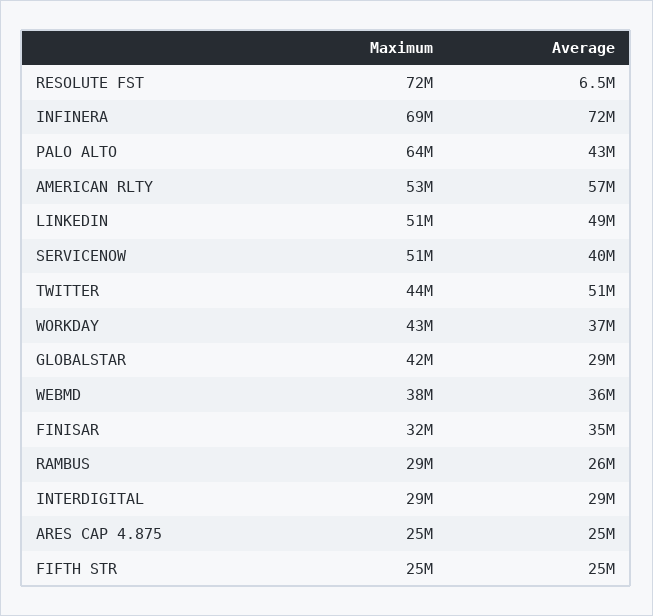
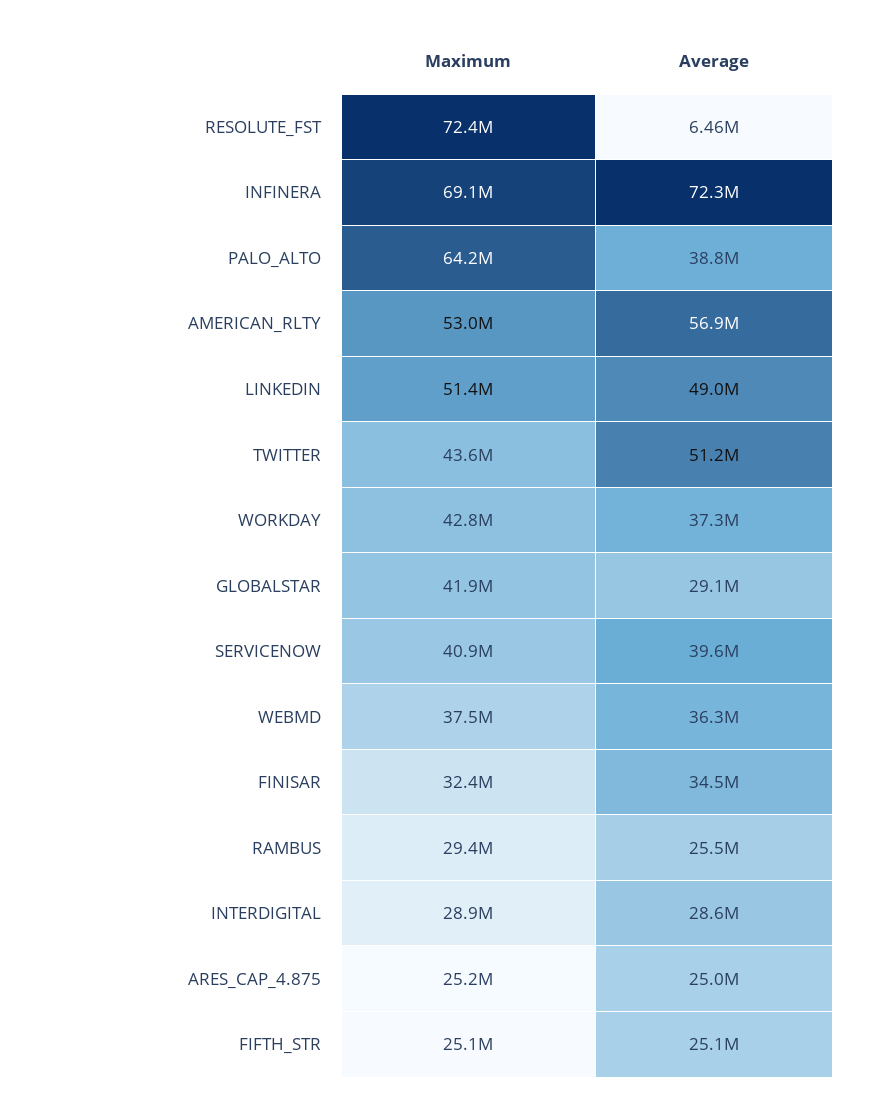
  {
    "Maximum": {
      "RESOLUTE FST": 72400000,
      "INFINERA": 69100000,
      "PALO ALTO": 64200000,
      "AMERICAN RLTY": 53000000,
      "LINKEDIN": 51400000,
-     "SERVICENOW": 51000000,
+     "SERVICENOW": 40900000,
      "TWITTER": 43600000,
      "WORKDAY": 42800000,
      "GLOBALSTAR": 41900000,
      "WEBMD": 37500000,
      "FINISAR": 32400000,
      "RAMBUS": 29400000,
      "INTERDIGITAL": 28900000,
      "ARES CAP 4.875": 25200000,
      "FIFTH STR": 25100000
    },
    "Average": {
      "RESOLUTE FST": 6460000,
      "INFINERA": 72300000,
-     "PALO ALTO": 43000000,
+     "PALO ALTO": 38800000,
      "AMERICAN RLTY": 56900000,
      "LINKEDIN": 49000000,
      "SERVICENOW": 39600000,
      "TWITTER": 51200000,
      "WORKDAY": 37300000,
      "GLOBALSTAR": 29100000,
      "WEBMD": 36300000,
      "FINISAR": 34500000,
      "RAMBUS": 25500000,
      "INTERDIGITAL": 28600000,
      "ARES CAP 4.875": 25000000,
      "FIFTH STR": 25100000
    }
  }

